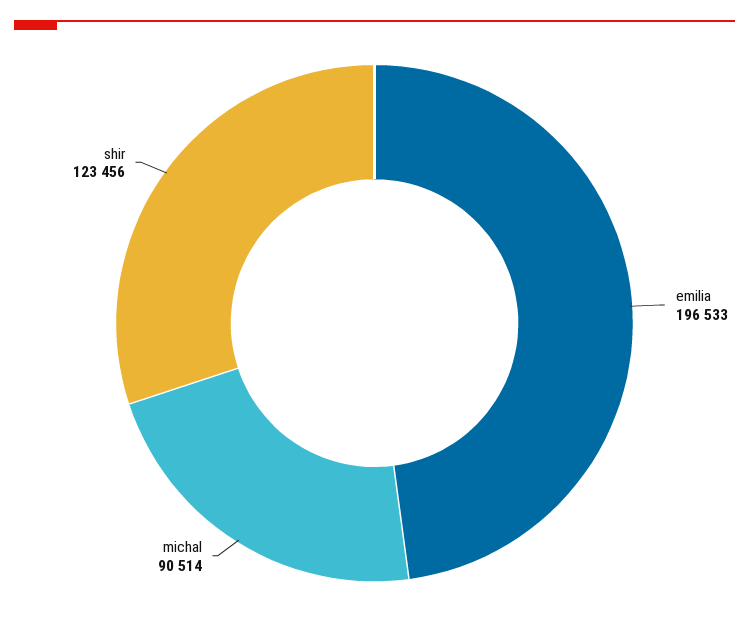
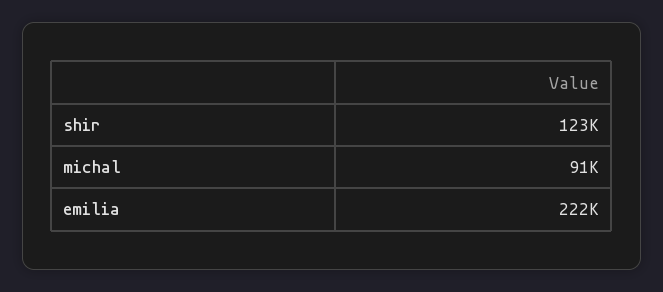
  {
-   "emilia": 196533,
+   "emilia": 222000,
    "michal": 90514,
    "shir": 123456
  }

